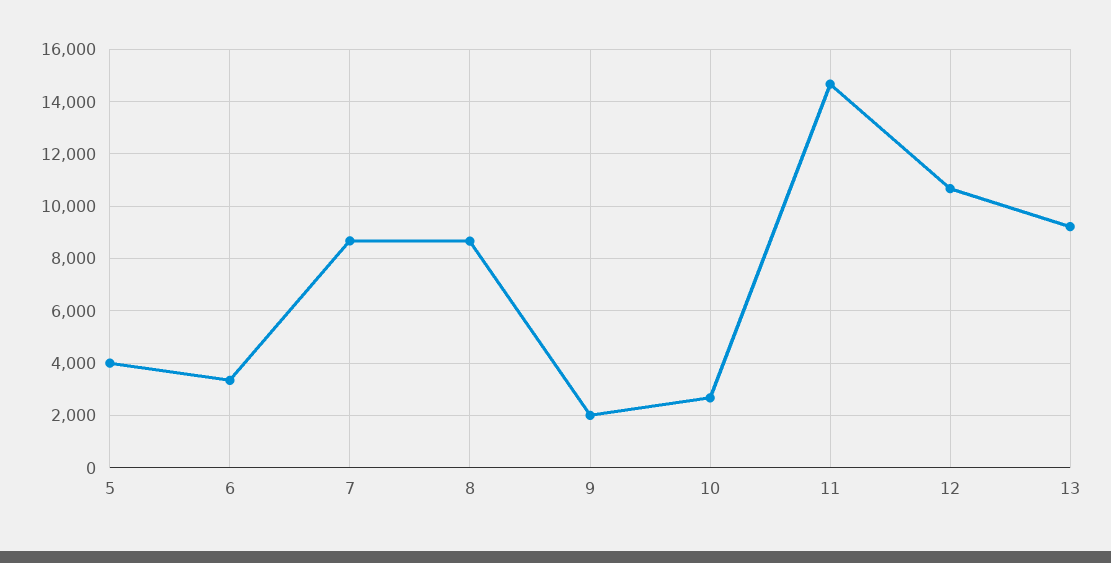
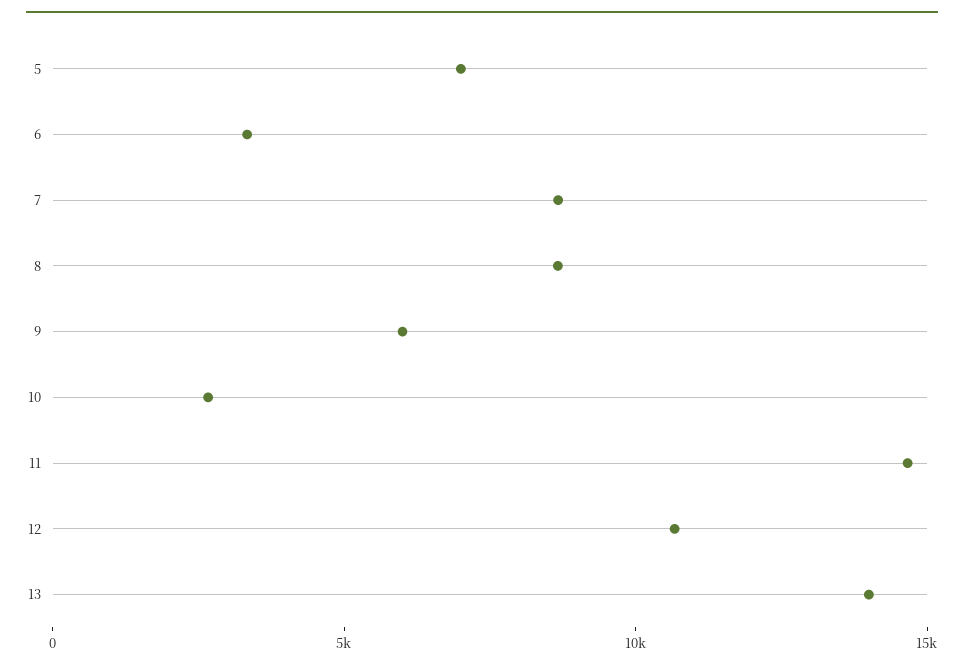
  {
-   "5": 4000,
+   "5": 7000,
    "6": 3250,
    "7": 8750,
    "8": 8750,
-   "9": 2000,
+   "9": 6000,
    "10": 2750,
    "11": 14750,
    "12": 10750,
-   "13": 9250
+   "13": 14000
  }

